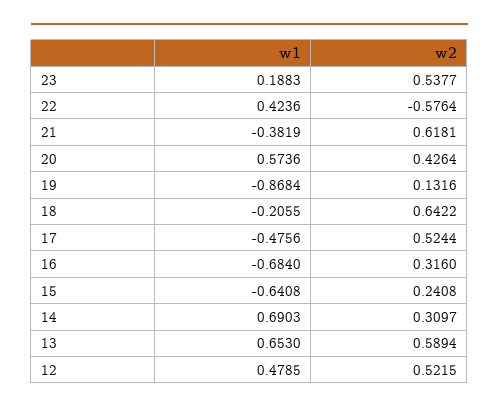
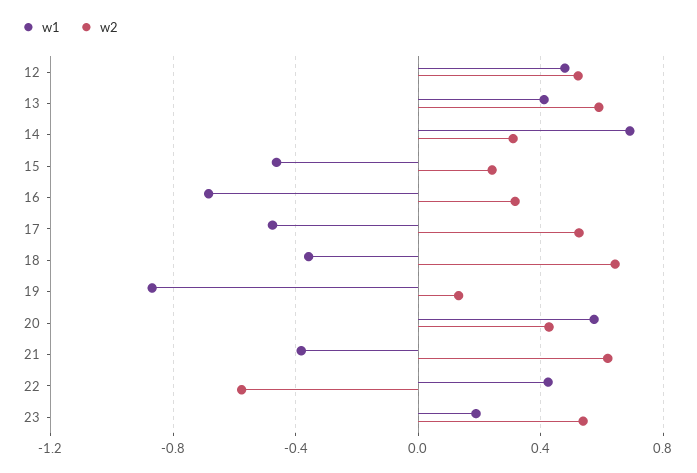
  {
    "w1": {
      "23": 0.1883,
      "22": 0.4236,
      "21": -0.3819,
      "20": 0.5736,
      "19": -0.8684,
-     "18": -0.2055,
+     "18": -0.35,
      "17": -0.4756,
      "16": -0.684,
-     "15": -0.6408,
+     "15": -0.45,
      "14": 0.6903,
-     "13": 0.653,
+     "13": 0.4,
      "12": 0.4785
    },
    "w2": {
      "23": 0.5377,
      "22": -0.5764,
      "21": 0.6181,
      "20": 0.4264,
      "19": 0.1316,
      "18": 0.6422,
      "17": 0.5244,
      "16": 0.316,
      "15": 0.2408,
      "14": 0.3097,
      "13": 0.5894,
      "12": 0.5215
    }
  }

